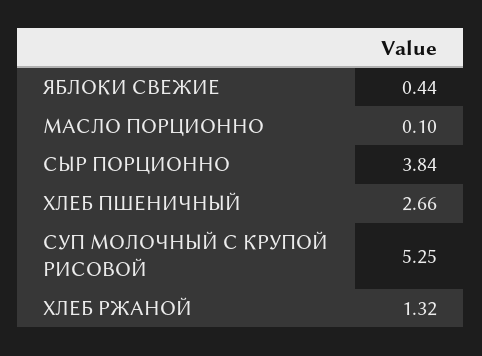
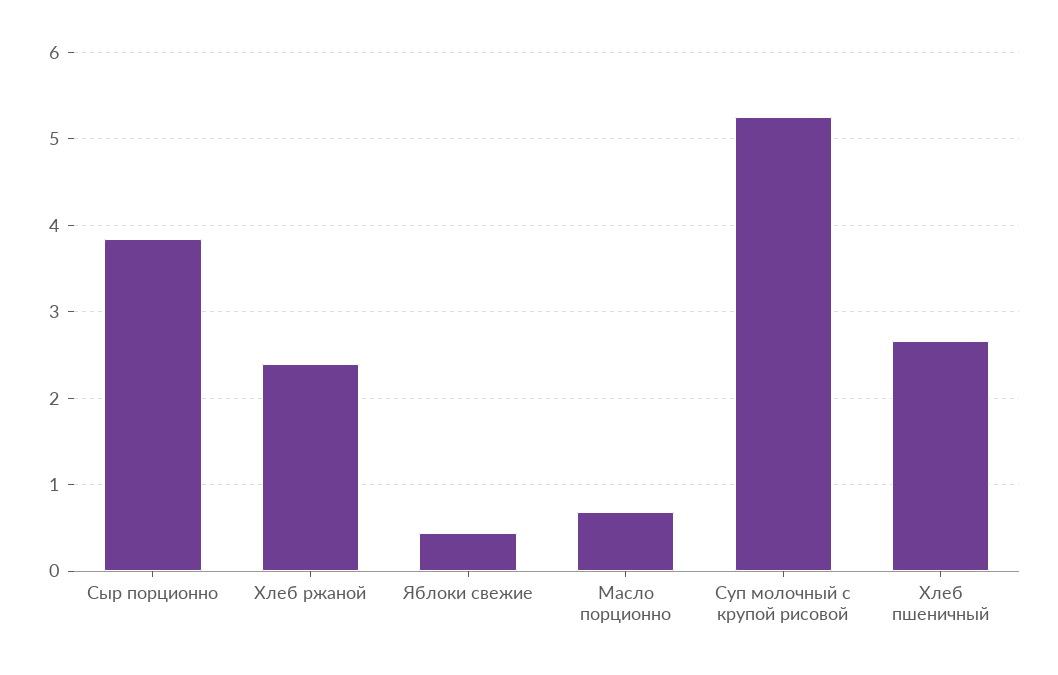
  {
    "ЯБЛОКИ СВЕЖИЕ": 0.44,
-   "МАСЛО ПОРЦИОННО": 0.1,
+   "МАСЛО ПОРЦИОННО": 0.7,
    "СЫР ПОРЦИОННО": 3.84,
    "ХЛЕБ ПШЕНИЧНЫЙ": 2.66,
    "СУП МОЛОЧНЫЙ С КРУПОЙ РИСОВОЙ": 5.25,
-   "ХЛЕБ РЖАНОЙ": 1.32
+   "ХЛЕБ РЖАНОЙ": 2.4
  }

